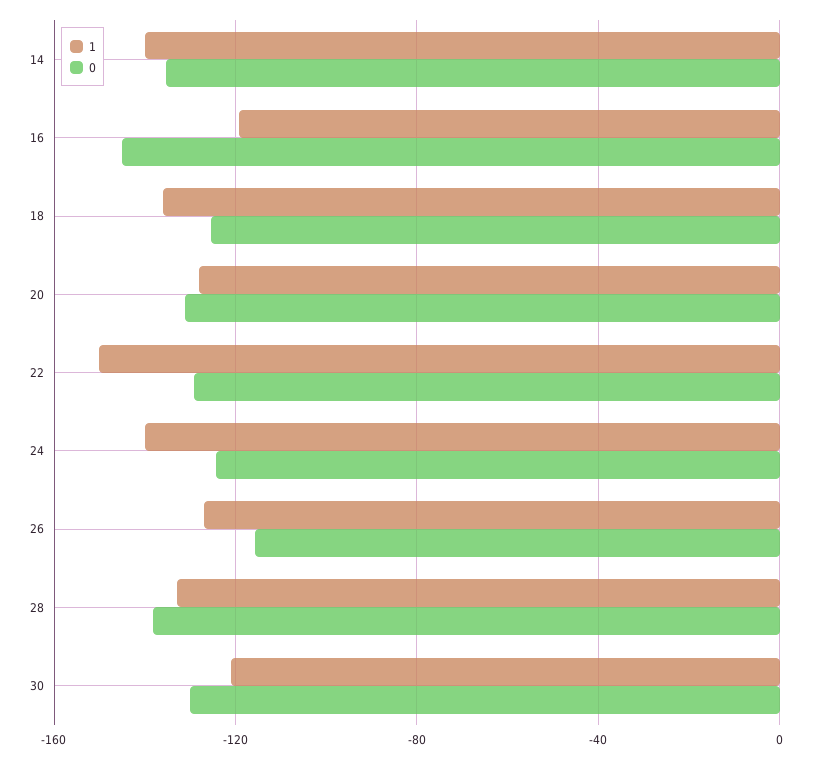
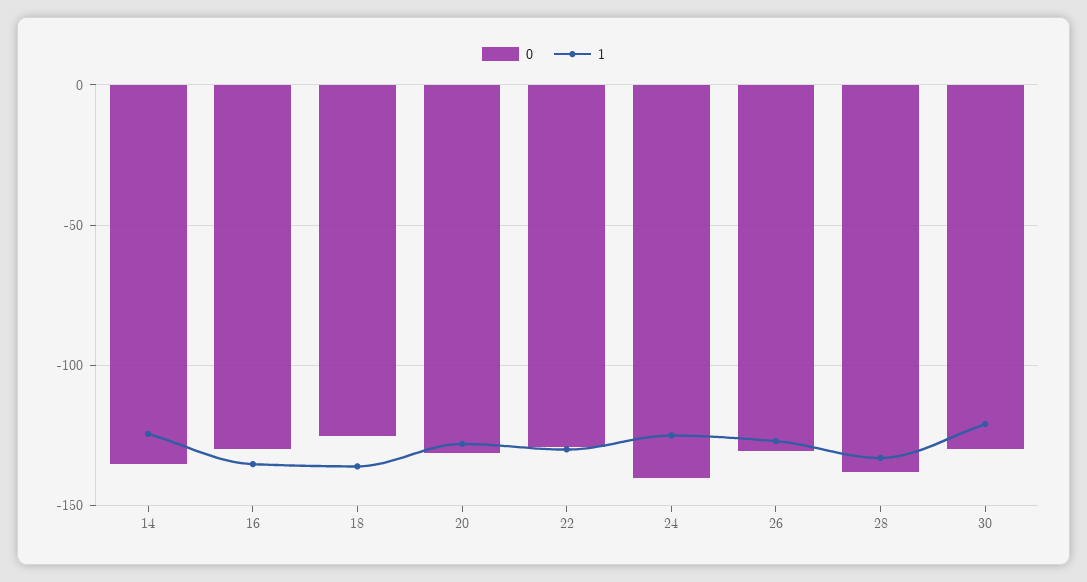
  {
    "1": {
-     "14": -140,
+     "14": -125,
-     "16": -120,
+     "16": -135,
      "18": -135,
      "20": -130,
-     "22": -150,
+     "22": -130,
-     "24": -140,
+     "24": -125,
      "26": -125,
      "28": -135,
      "30": -120
    },
    "0": {
      "14": -135,
-     "16": -145,
+     "16": -130,
      "18": -125,
      "20": -130,
      "22": -130,
-     "24": -125,
+     "24": -140,
-     "26": -115,
+     "26": -130,
      "28": -140,
      "30": -130
    }
  }

